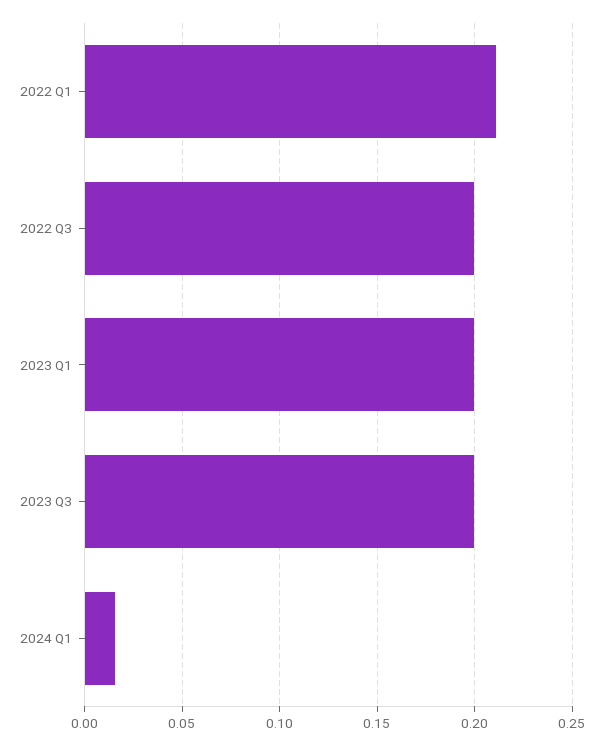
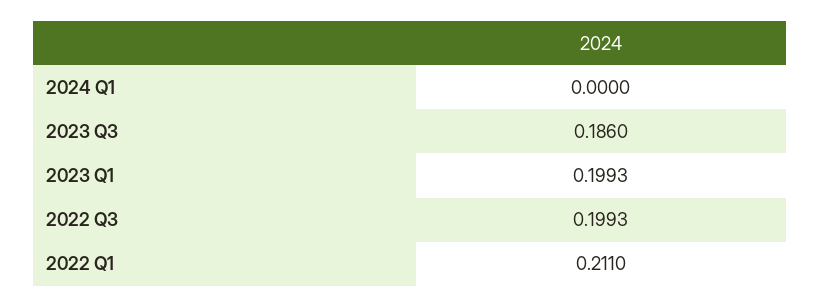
  {
    "2022 Q1": 0.211,
    "2022 Q3": 0.1993,
    "2023 Q1": 0.1993,
-   "2023 Q3": 0.2,
+   "2023 Q3": 0.186,
-   "2024 Q1": 0.015
+   "2024 Q1": 0
  }

